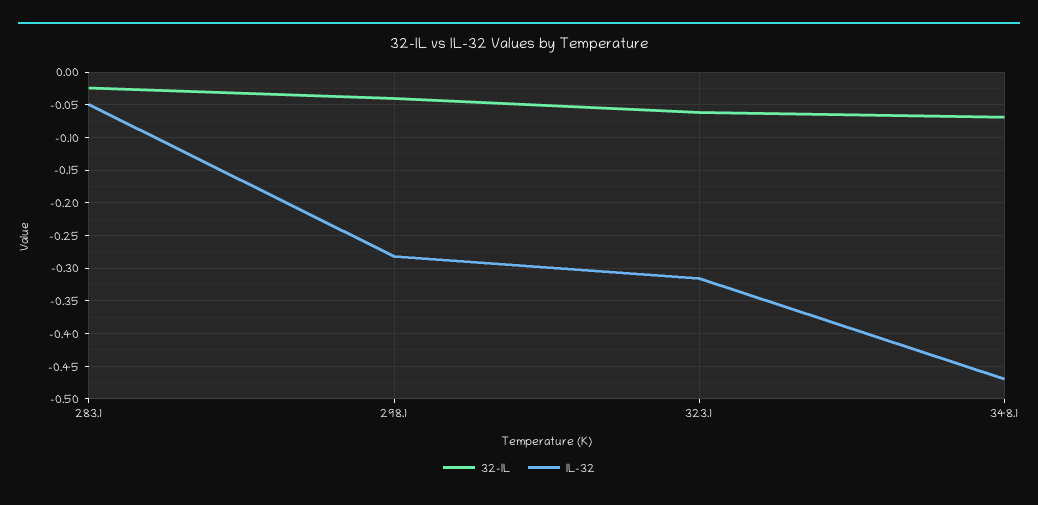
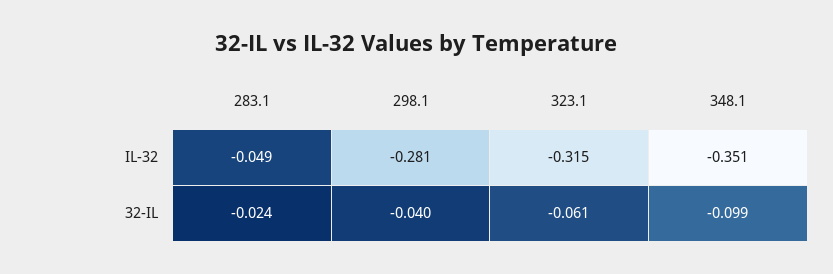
  {
    "32-IL": {
      "283.1": -0.024,
      "298.1": -0.04,
      "323.1": -0.061,
-     "348.1": -0.07
+     "348.1": -0.099
    },
    "IL-32": {
      "283.1": -0.049,
      "298.1": -0.281,
      "323.1": -0.315,
-     "348.1": -0.47
+     "348.1": -0.351
    }
  }

